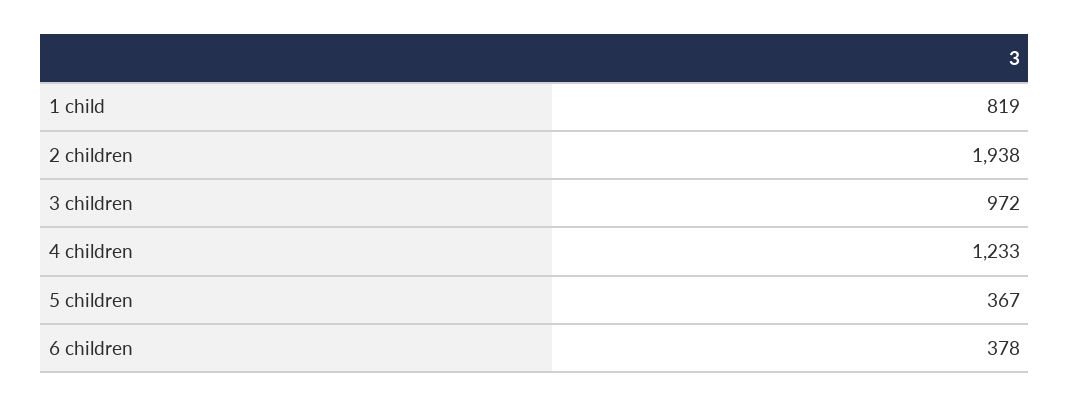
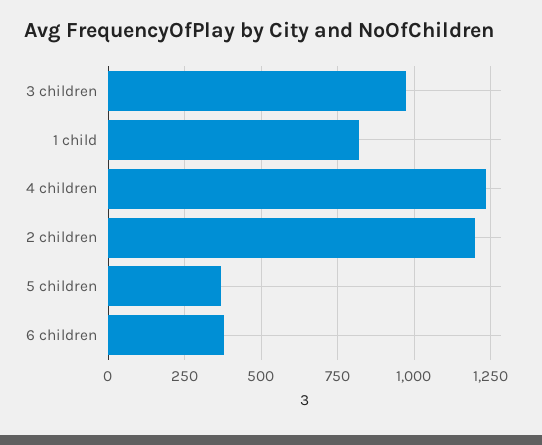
  {
    "1 child": 819,
-   "2 children": 1938,
+   "2 children": 1200,
    "3 children": 972,
    "4 children": 1233,
    "5 children": 367,
    "6 children": 378
  }

